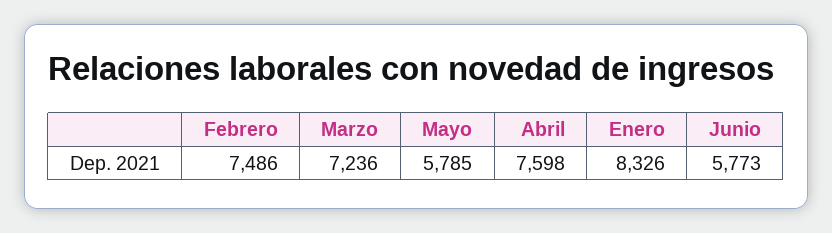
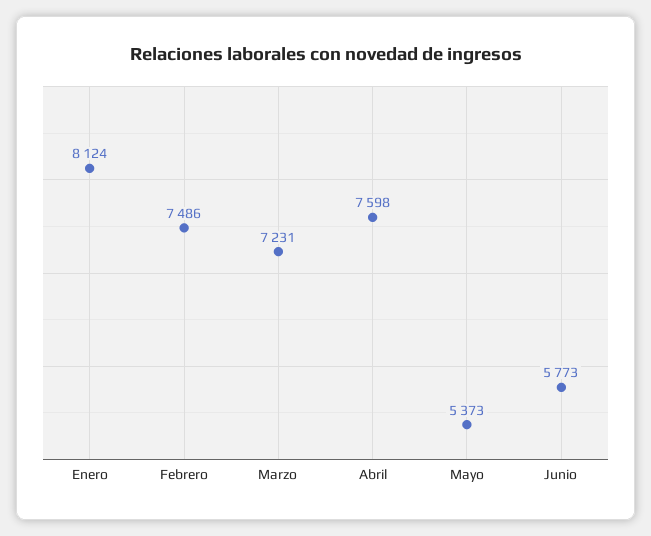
  {
    "Febrero": 7486,
-   "Marzo": 7236,
+   "Marzo": 7231,
-   "Mayo": 5785,
+   "Mayo": 5373,
    "Abril": 7598,
-   "Enero": 8326,
+   "Enero": 8124,
    "Junio": 5773
  }

